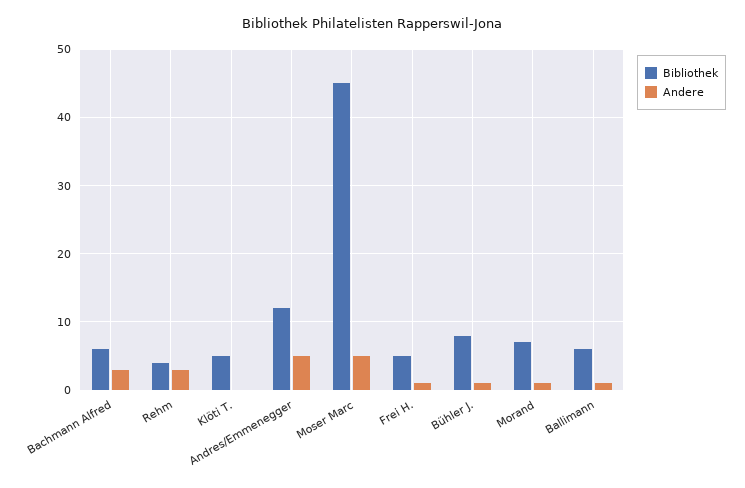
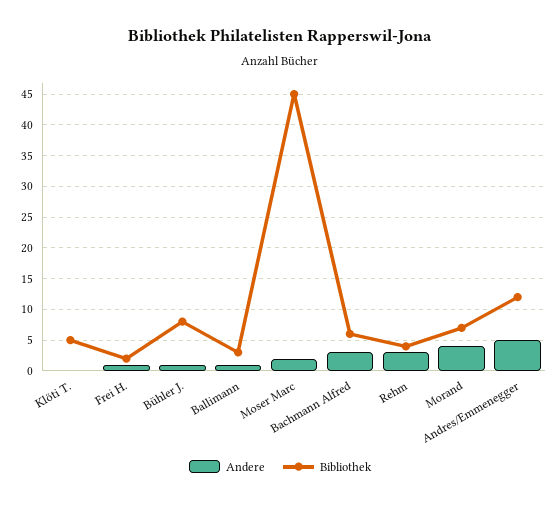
  {
    "Bibliothek": {
      "Bachmann Alfred": 6,
      "Rehm": 4,
      "Klöti T.": 5,
      "Andres/Emmenegger": 12,
      "Moser Marc": 45,
-     "Frei H.": 5,
+     "Frei H.": 2,
      "Bühler J.": 8,
      "Morand": 7,
-     "Ballimann": 6
+     "Ballimann": 3
    },
    "Andere": {
      "Bachmann Alfred": 3,
      "Rehm": 3,
      "Klöti T.": 0,
      "Andres/Emmenegger": 5,
-     "Moser Marc": 5,
+     "Moser Marc": 2,
      "Frei H.": 1,
      "Bühler J.": 1,
-     "Morand": 1,
+     "Morand": 4,
      "Ballimann": 1
    }
  }

